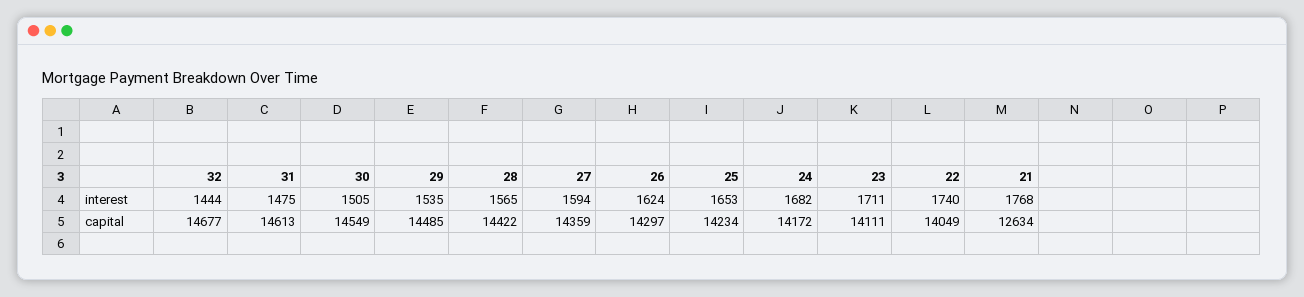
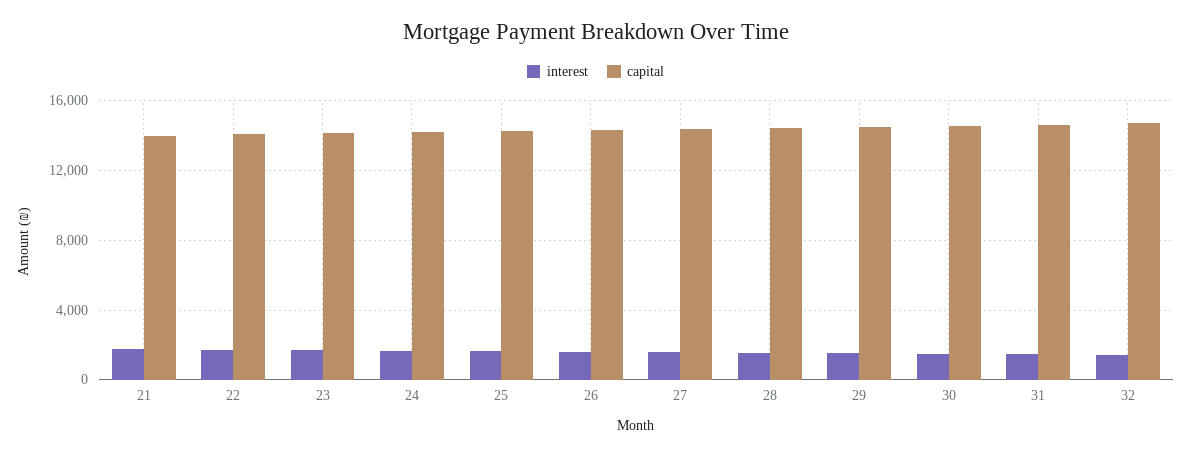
  {
    "interest": {
      "32": 1444,
      "31": 1475,
      "30": 1505,
      "29": 1535,
      "28": 1565,
      "27": 1594,
      "26": 1624,
      "25": 1653,
      "24": 1682,
      "23": 1711,
      "22": 1740,
      "21": 1768
    },
    "capital": {
      "32": 14677,
      "31": 14613,
      "30": 14549,
      "29": 14485,
      "28": 14422,
      "27": 14359,
      "26": 14297,
      "25": 14234,
      "24": 14172,
      "23": 14111,
      "22": 14049,
-     "21": 12634
+     "21": 14000
    }
  }

